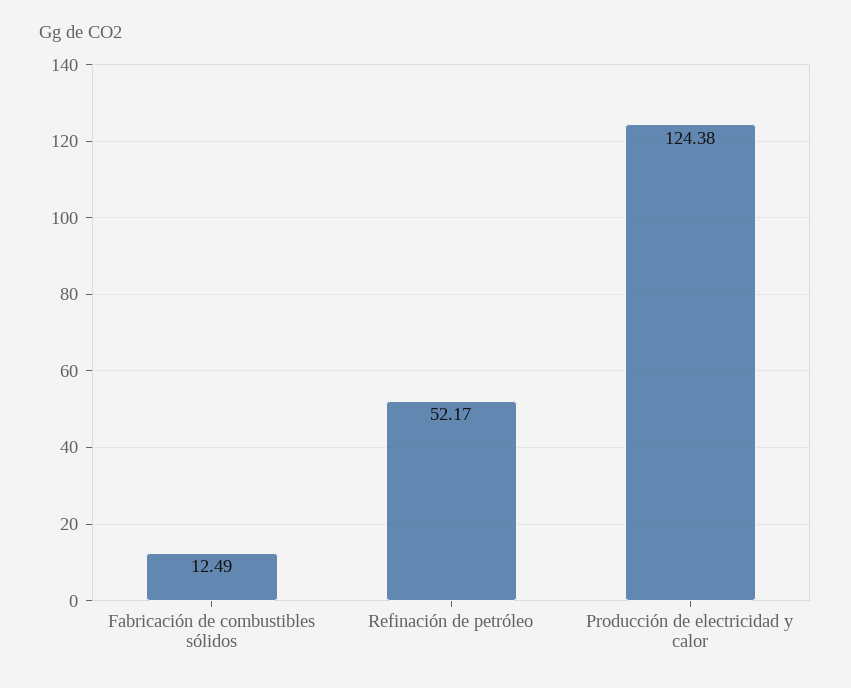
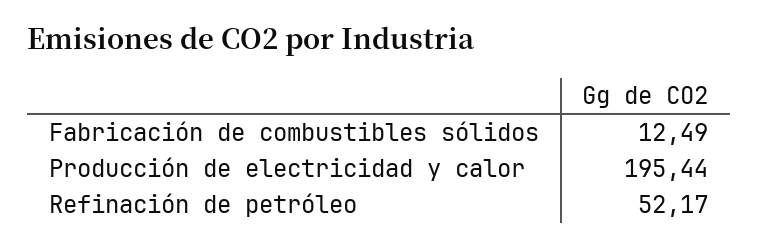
  {
    "Fabricación de combustibles sólidos": 12.49,
    "Refinación de petróleo": 52.17,
-   "Producción de electricidad y calor": 124.38
+   "Producción de electricidad y calor": 195.44
  }

